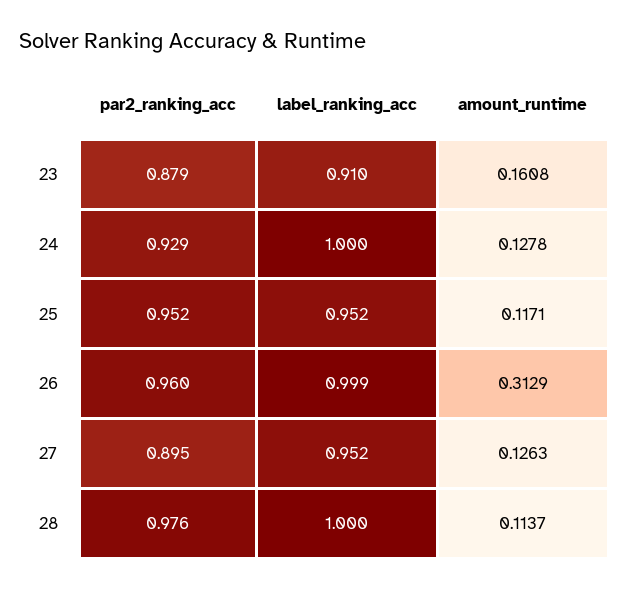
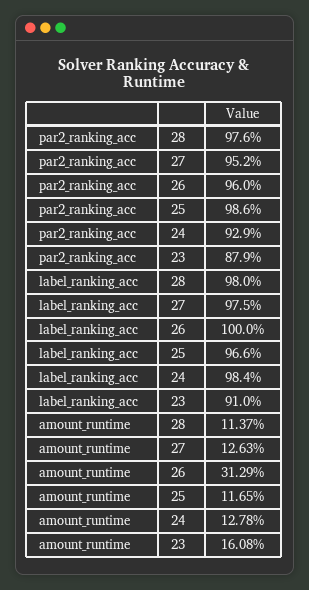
  {
    "par2_ranking_acc": {
      "23": 0.879,
      "24": 0.929,
-     "25": 0.952,
+     "25": 0.986,
      "26": 0.96,
-     "27": 0.895,
+     "27": 0.952,
      "28": 0.976
    },
    "label_ranking_acc": {
      "23": 0.91,
-     "24": 1,
+     "24": 0.984,
-     "25": 0.952,
+     "25": 0.966,
-     "26": 0.999,
+     "26": 1,
-     "27": 0.952,
+     "27": 0.975,
-     "28": 1
+     "28": 0.98
    },
    "amount_runtime": {
      "23": 0.1608,
      "24": 0.1278,
-     "25": 0.1171,
+     "25": 0.1165,
      "26": 0.3129,
      "27": 0.1263,
      "28": 0.1137
    }
  }

